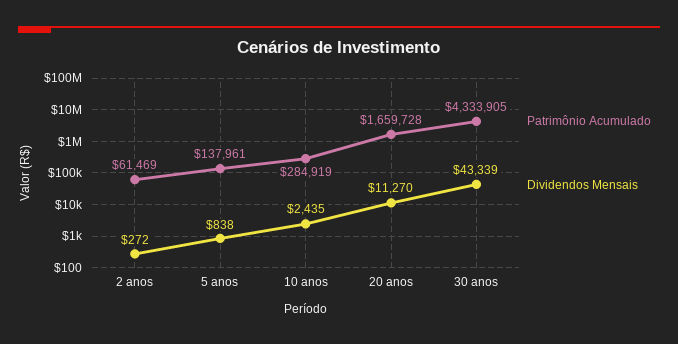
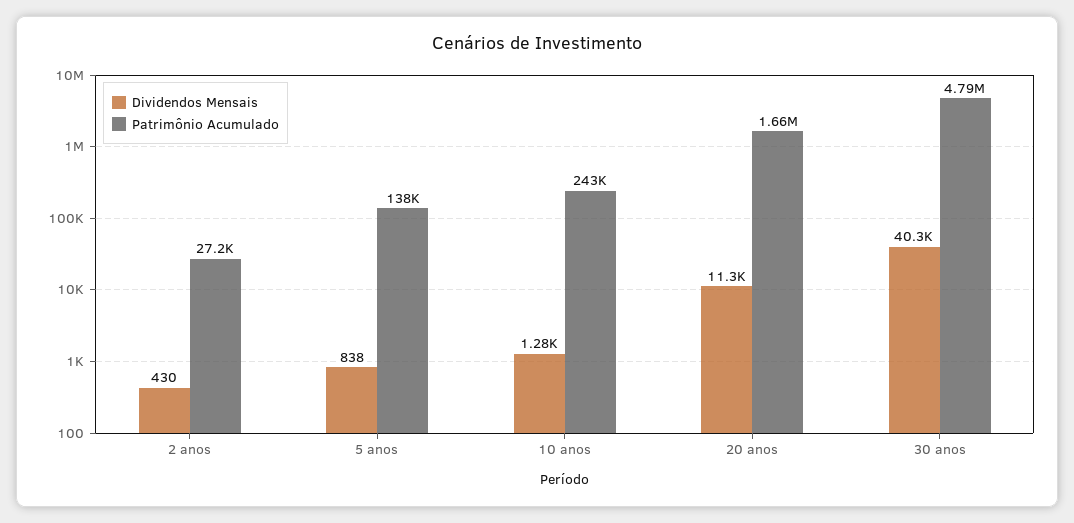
  {
    "Patrimônio Acumulado": {
-     "2 anos": 61469,
+     "2 anos": 27200,
      "5 anos": 137961,
-     "10 anos": 284919,
+     "10 anos": 243000,
      "20 anos": 1659728,
-     "30 anos": 4333905
+     "30 anos": 4790000
    },
    "Dividendos Mensais": {
-     "2 anos": 272,
+     "2 anos": 430,
      "5 anos": 838,
-     "10 anos": 2435,
+     "10 anos": 1280,
      "20 anos": 11270,
-     "30 anos": 43339
+     "30 anos": 40300
    }
  }

